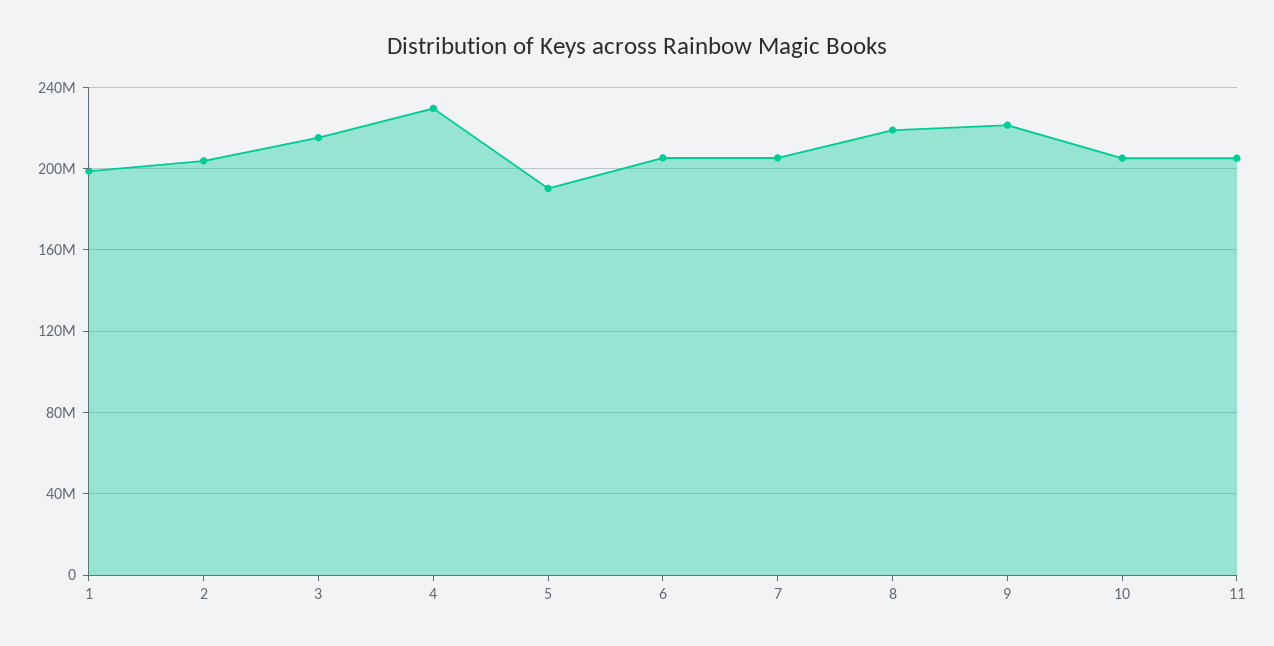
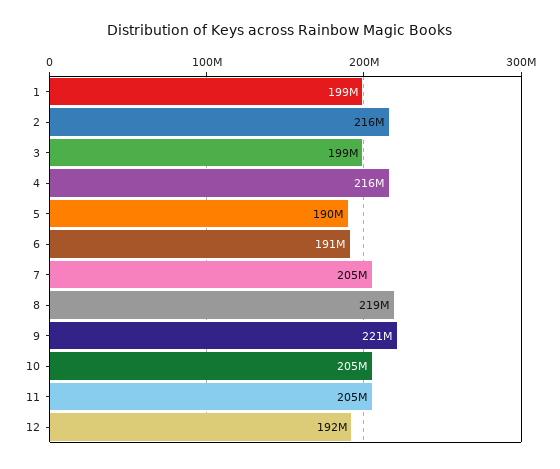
  {
    "1": 199000000,
-   "2": 205000000,
+   "2": 216000000,
-   "3": 215000000,
+   "3": 199000000,
-   "4": 230000000,
+   "4": 216000000,
    "5": 190000000,
-   "6": 205000000,
+   "6": 191000000,
    "7": 205000000,
    "8": 219000000,
    "9": 221000000,
    "10": 205000000,
-   "11": 205000000
+   "11": 205000000,
+   "12": 192000000
  }

